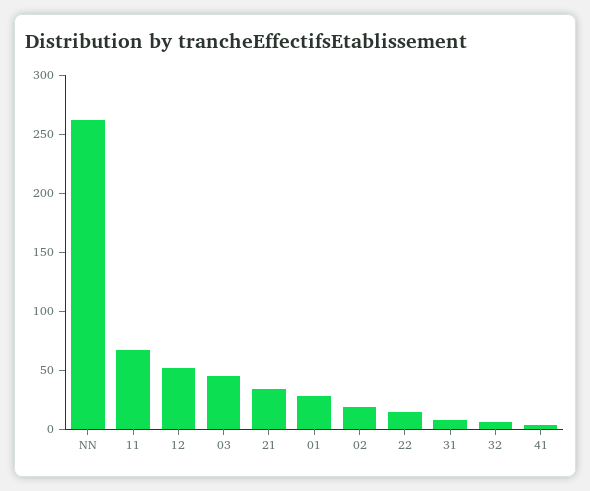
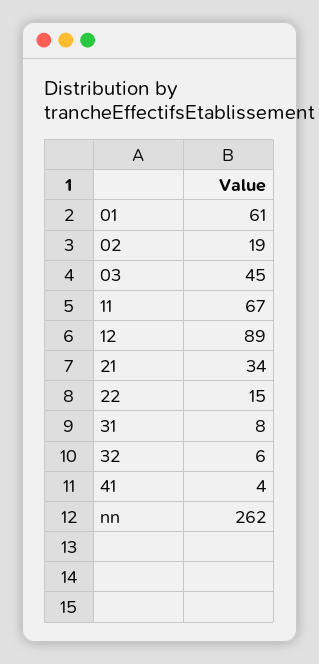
  {
    "NN": 262,
    "11": 67,
-   "12": 50,
+   "12": 89,
    "03": 45,
    "21": 34,
-   "01": 30,
+   "01": 61,
    "02": 19,
    "22": 15,
    "31": 8,
    "32": 6,
    "41": 4
  }

